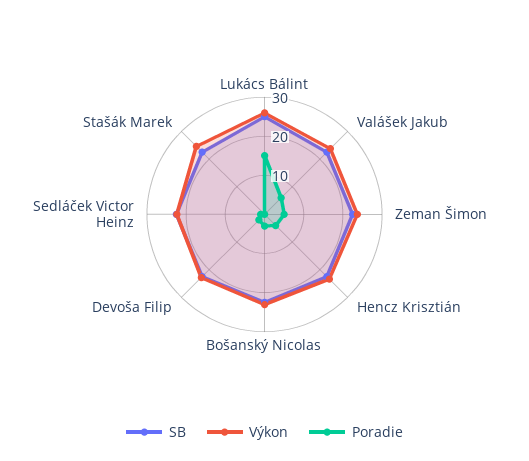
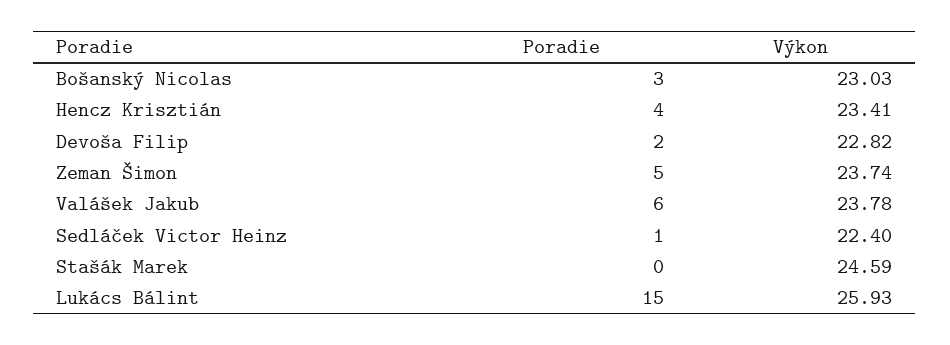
  {
-   "SB": {
-     "Lukács Bálint": 25,
-     "Valášek Jakub": 22.5,
-     "Zeman Šimon": 22.5,
-     "Hencz Krisztián": 22.5,
-     "Bošanský Nicolas": 22.5,
-     "Devoša Filip": 22.5,
-     "Sedláček Victor Heinz": 22.5,
-     "Stašák Marek": 22.5
-   },
    "Výkon": {
      "Lukács Bálint": 25.93,
      "Valášek Jakub": 23.78,
      "Zeman Šimon": 23.74,
      "Hencz Krisztián": 23.41,
      "Bošanský Nicolas": 23.03,
      "Devoša Filip": 22.82,
      "Sedláček Victor Heinz": 22.4,
      "Stašák Marek": 24.59
    },
    "Poradie": {
      "Lukács Bálint": 15,
      "Valášek Jakub": 6,
      "Zeman Šimon": 5,
      "Hencz Krisztián": 4,
      "Bošanský Nicolas": 3,
      "Devoša Filip": 2,
      "Sedláček Victor Heinz": 1,
      "Stašák Marek": 0
    }
  }

